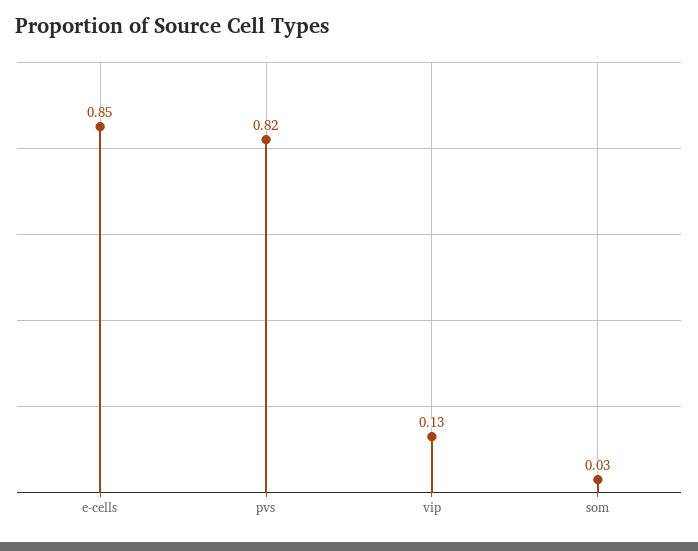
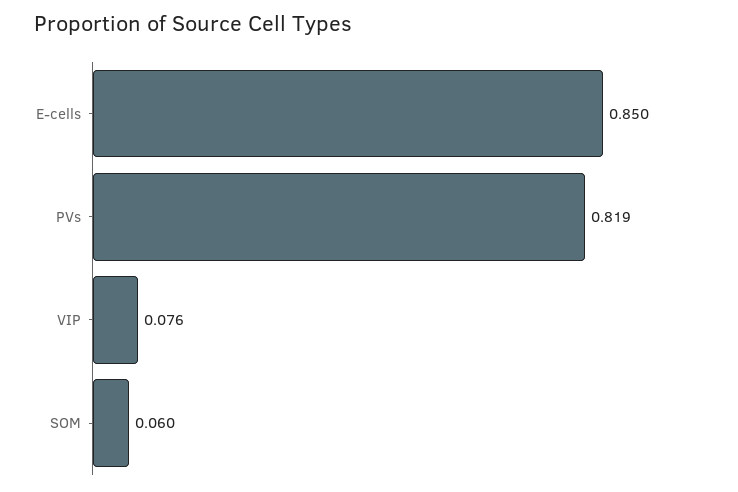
  {
    "e-cells": 0.85,
    "pvs": 0.819,
-   "vip": 0.13,
+   "vip": 0.076,
-   "som": 0.03
+   "som": 0.06
  }

